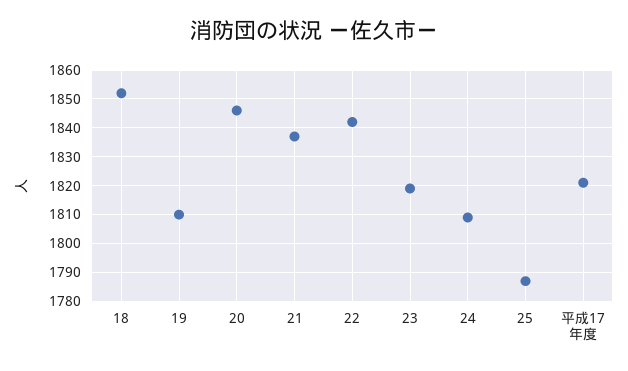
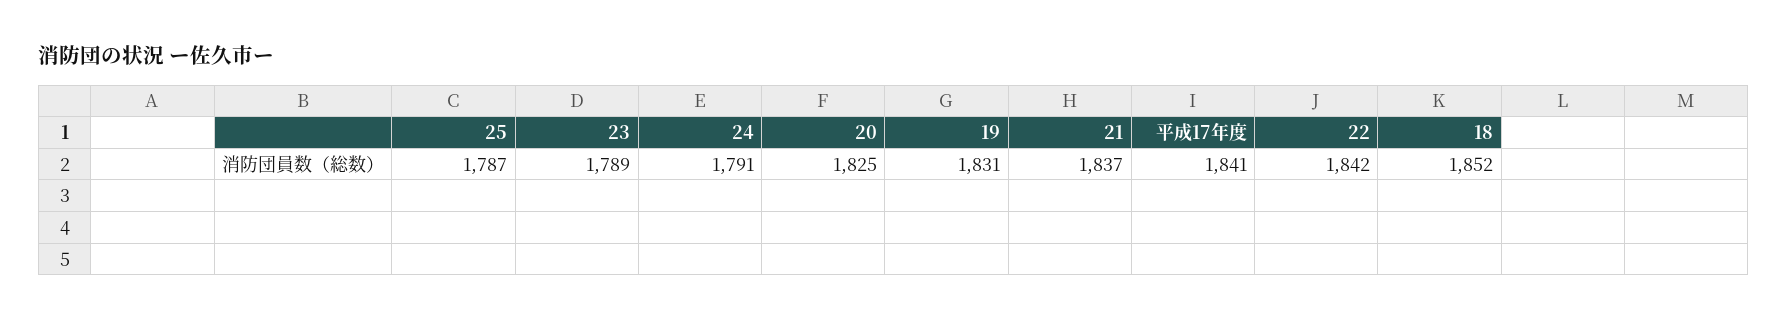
  {
    "18": 1852,
-   "19": 1810,
+   "19": 1831,
-   "20": 1845,
+   "20": 1825,
    "21": 1837,
    "22": 1842,
-   "23": 1820,
+   "23": 1789,
-   "24": 1810,
+   "24": 1791,
    "25": 1787,
-   "平成17年度": 1820
+   "平成17年度": 1841
  }

